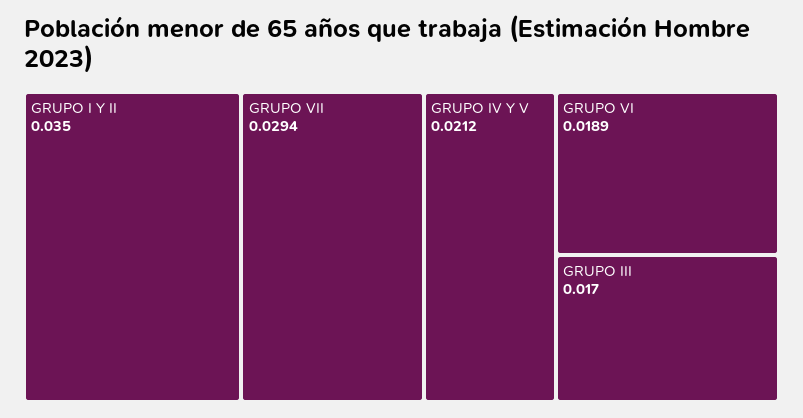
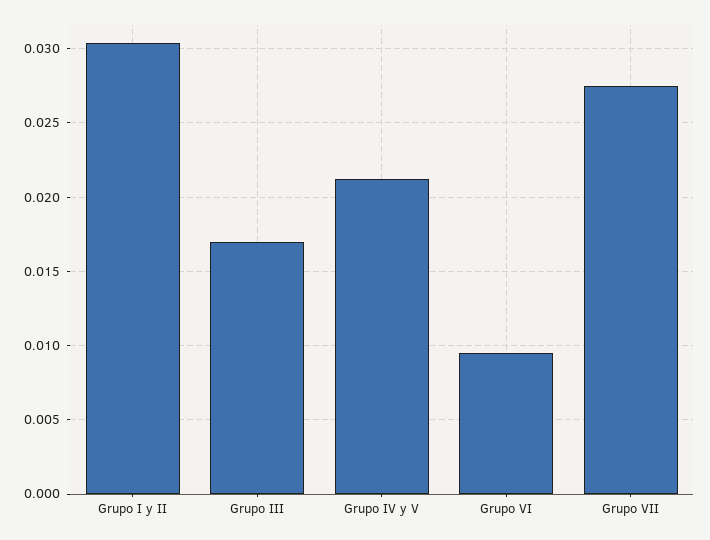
  {
-   "GRUPO I Y II": 0.035,
+   "GRUPO I Y II": 0.0305,
-   "GRUPO VII": 0.0294,
+   "GRUPO VII": 0.0275,
    "GRUPO IV Y V": 0.0212,
-   "GRUPO VI": 0.0189,
+   "GRUPO VI": 0.0095,
    "GRUPO III": 0.017
  }

